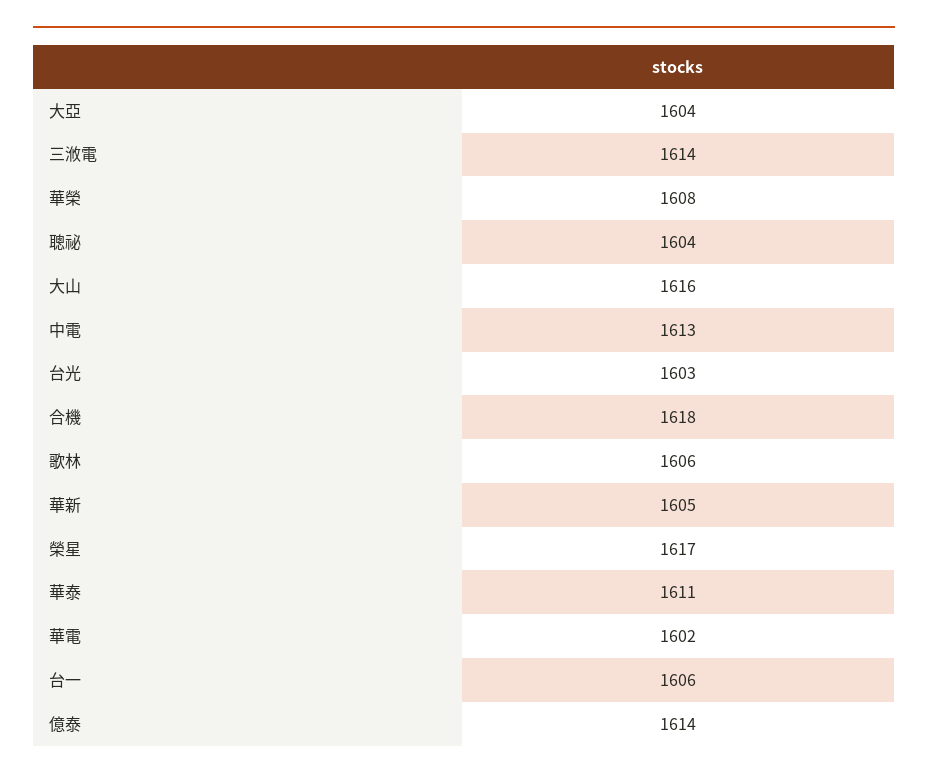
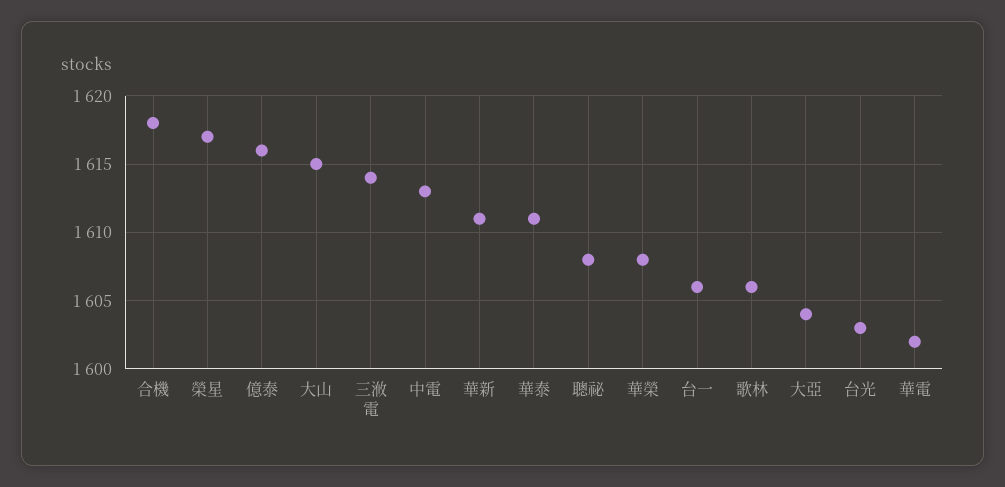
  {
    "大亞": 1604,
    "三浟電": 1614,
    "華榮": 1608,
-   "聰祕": 1604,
+   "聰祕": 1608,
-   "大山": 1616,
+   "大山": 1615,
    "中電": 1613,
    "台光": 1603,
    "合機": 1618,
    "歌林": 1606,
-   "華新": 1605,
+   "華新": 1611,
    "榮星": 1617,
    "華泰": 1611,
    "華電": 1602,
    "台一": 1606,
-   "億泰": 1614
+   "億泰": 1616
  }

